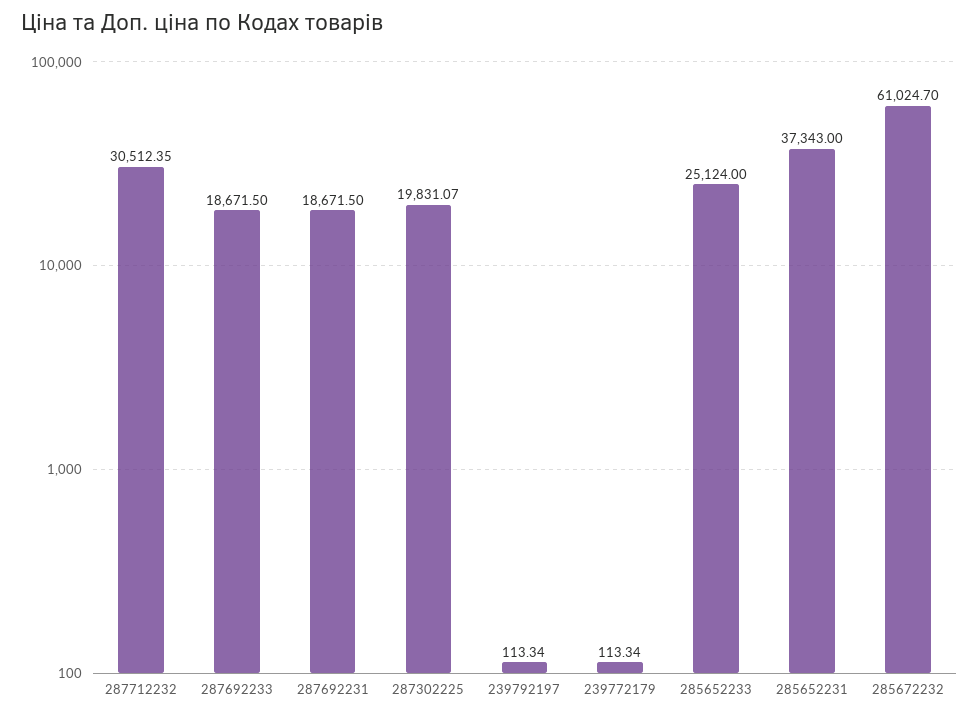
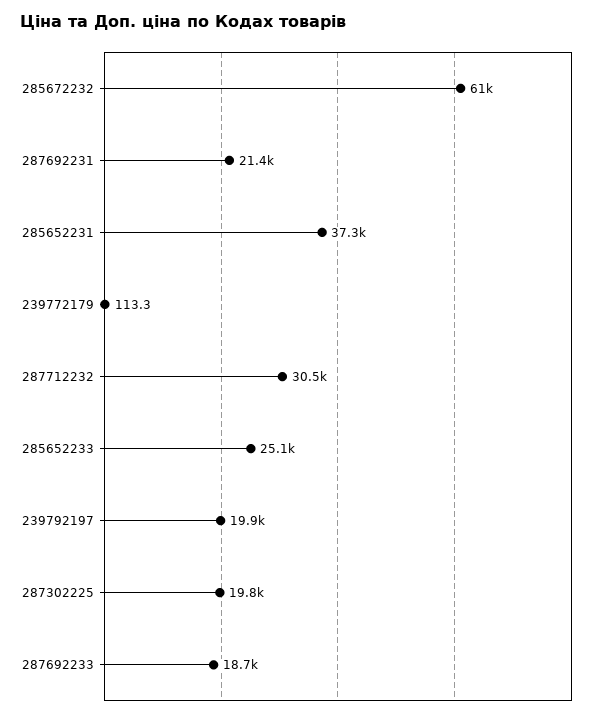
  {
    "287712232": 30512.35,
    "287692233": 18671.5,
-   "287692231": 18671.5,
+   "287692231": 21400,
    "287302225": 19831.07,
-   "239792197": 113.34,
+   "239792197": 19900,
    "239772179": 113.34,
    "285652233": 25124,
    "285652231": 37343,
    "285672232": 61024.7
  }

